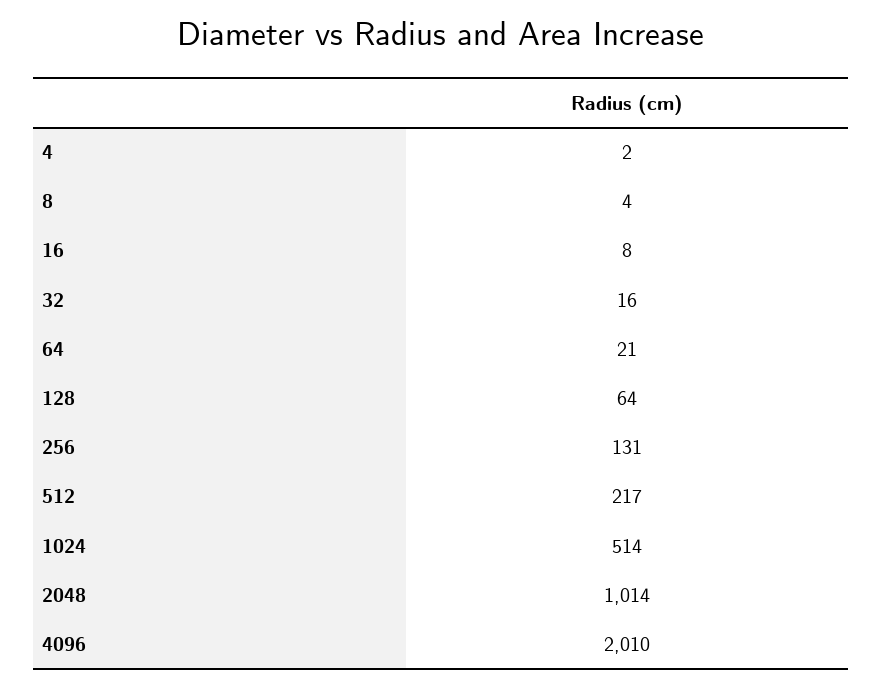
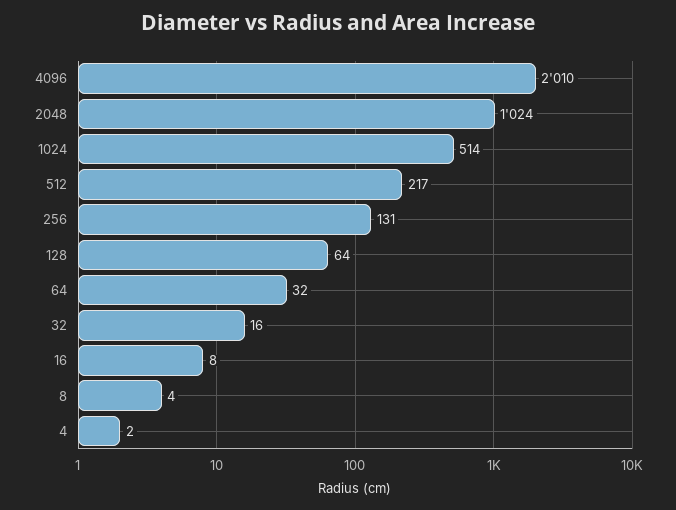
  {
    "4": 2,
    "8": 4,
    "16": 8,
    "32": 16,
-   "64": 21,
+   "64": 32,
    "128": 64,
    "256": 131,
    "512": 217,
    "1024": 514,
-   "2048": 1014,
+   "2048": 1024,
    "4096": 2010
  }

